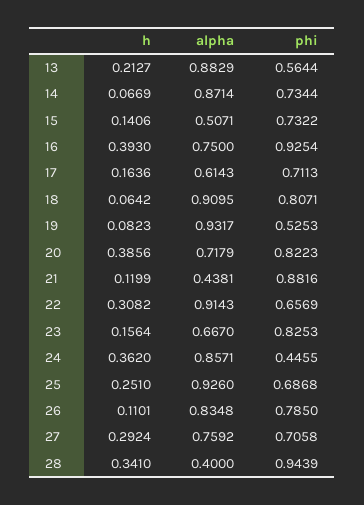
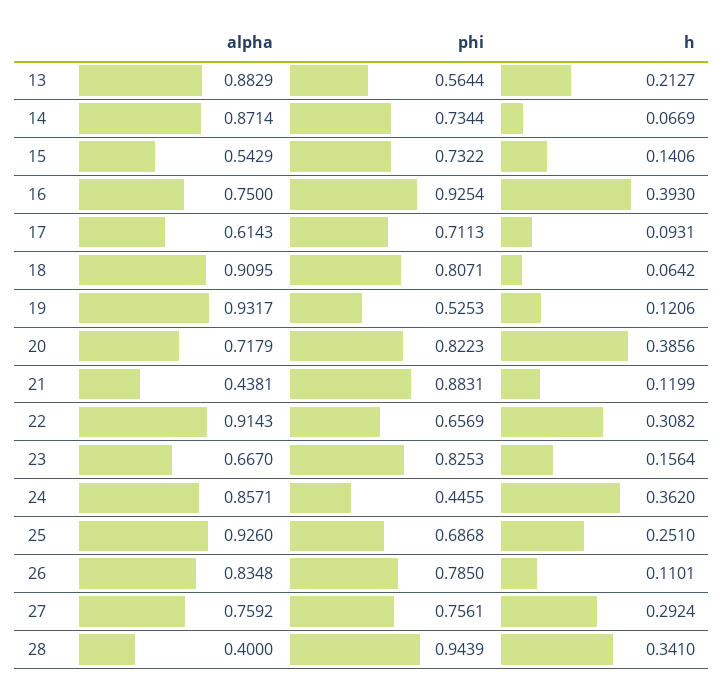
  {
    "h": {
      "13": 0.2127,
      "14": 0.0669,
      "15": 0.1406,
      "16": 0.393,
-     "17": 0.1636,
+     "17": 0.0931,
      "18": 0.0642,
-     "19": 0.0823,
+     "19": 0.1206,
      "20": 0.3856,
      "21": 0.1199,
      "22": 0.3082,
      "23": 0.1564,
      "24": 0.362,
      "25": 0.251,
      "26": 0.1101,
      "27": 0.2924,
      "28": 0.341
    },
    "alpha": {
      "13": 0.8829,
      "14": 0.8714,
-     "15": 0.5071,
+     "15": 0.5429,
      "16": 0.75,
      "17": 0.6143,
      "18": 0.9095,
      "19": 0.9317,
      "20": 0.7179,
      "21": 0.4381,
      "22": 0.9143,
      "23": 0.667,
      "24": 0.8571,
      "25": 0.926,
      "26": 0.8348,
      "27": 0.7592,
      "28": 0.4
    },
    "phi": {
      "13": 0.5644,
      "14": 0.7344,
      "15": 0.7322,
      "16": 0.9254,
      "17": 0.7113,
      "18": 0.8071,
      "19": 0.5253,
      "20": 0.8223,
-     "21": 0.8816,
+     "21": 0.8831,
      "22": 0.6569,
      "23": 0.8253,
      "24": 0.4455,
      "25": 0.6868,
      "26": 0.785,
-     "27": 0.7058,
+     "27": 0.7561,
      "28": 0.9439
    }
  }

